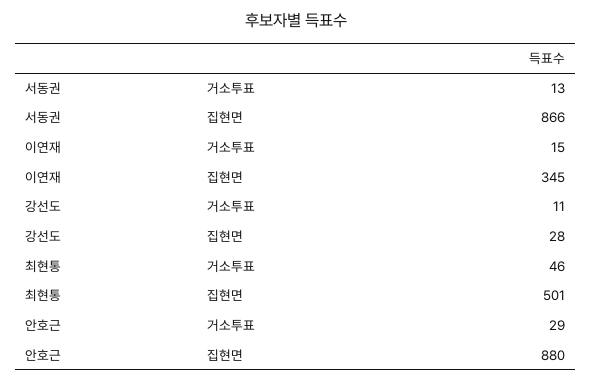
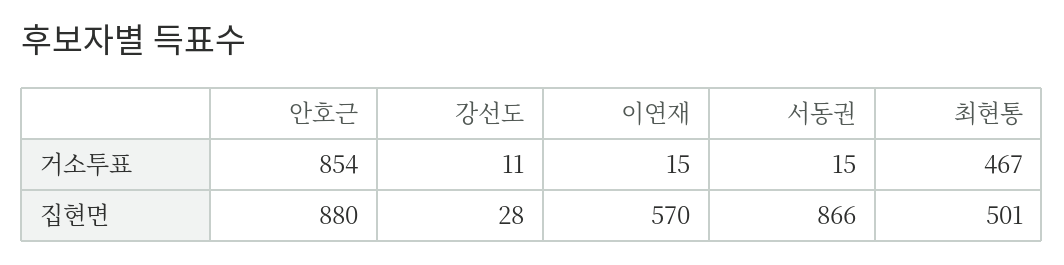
  {
    "서동권": {
-     "거소투표": 13,
+     "거소투표": 15,
      "집현면": 866
    },
    "이연재": {
      "거소투표": 15,
-     "집현면": 345
+     "집현면": 570
    },
    "강선도": {
      "거소투표": 11,
      "집현면": 28
    },
    "최현통": {
-     "거소투표": 46,
+     "거소투표": 467,
      "집현면": 501
    },
    "안호근": {
-     "거소투표": 29,
+     "거소투표": 854,
      "집현면": 880
    }
  }

